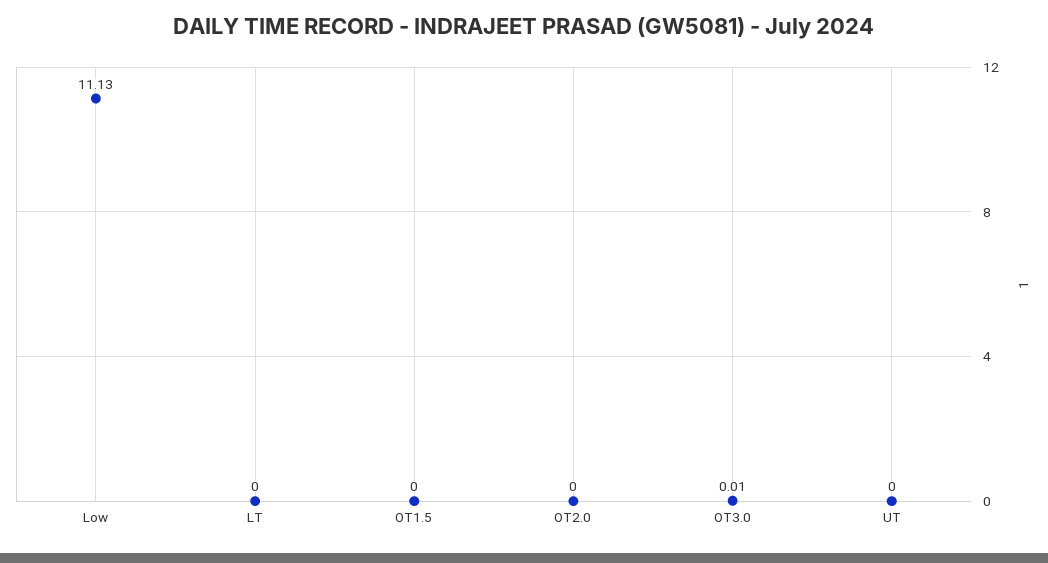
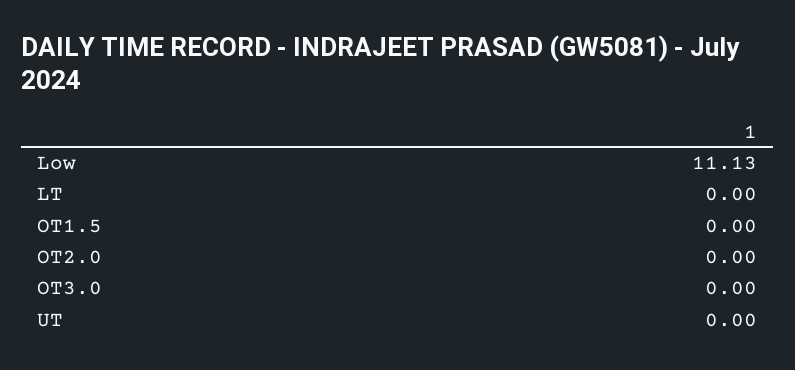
  {
    "Low": 11.13,
    "LT": 0,
    "OT1.5": 0,
    "OT2.0": 0,
-   "OT3.0": 0.01,
+   "OT3.0": 0,
    "UT": 0
  }

